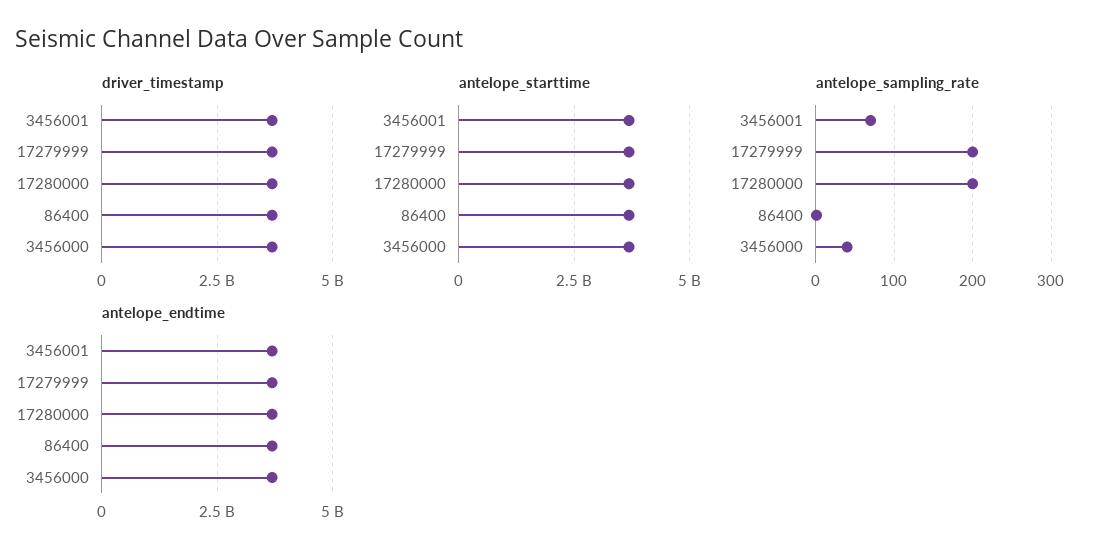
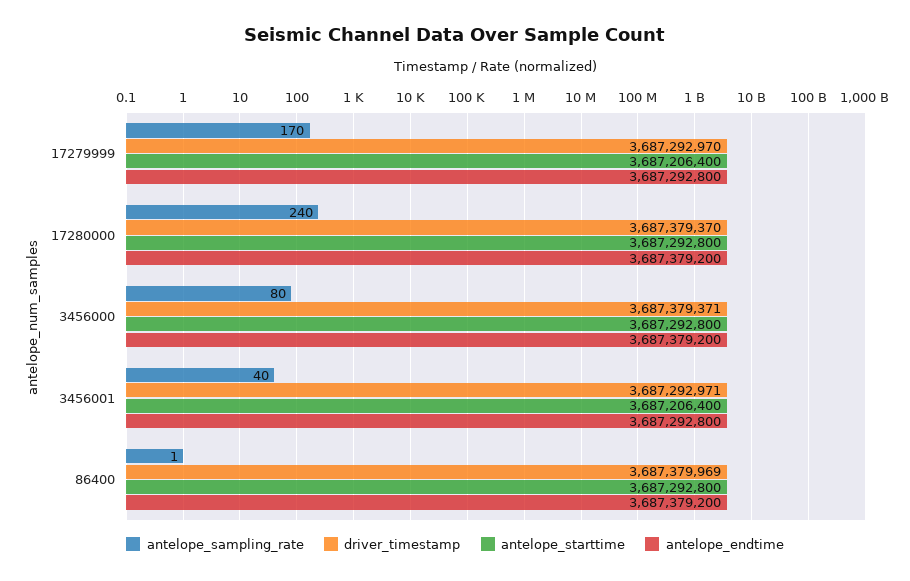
  {
    "driver_timestamp": {
      "3456001": 3687292971,
      "17279999": 3687292970,
      "17280000": 3687379370,
      "86400": 3687379969,
      "3456000": 3687379371
    },
    "antelope_starttime": {
      "3456001": 3687206400,
      "17279999": 3687206400,
      "17280000": 3687292800,
      "86400": 3687292800,
      "3456000": 3687292800
    },
    "antelope_sampling_rate": {
-     "3456001": 70,
+     "3456001": 40,
-     "17279999": 200,
+     "17279999": 170,
-     "17280000": 200,
+     "17280000": 240,
      "86400": 1,
-     "3456000": 40
+     "3456000": 80
    },
    "antelope_endtime": {
      "3456001": 3687292800,
      "17279999": 3687292800,
      "17280000": 3687379200,
      "86400": 3687379200,
      "3456000": 3687379200
    }
  }

